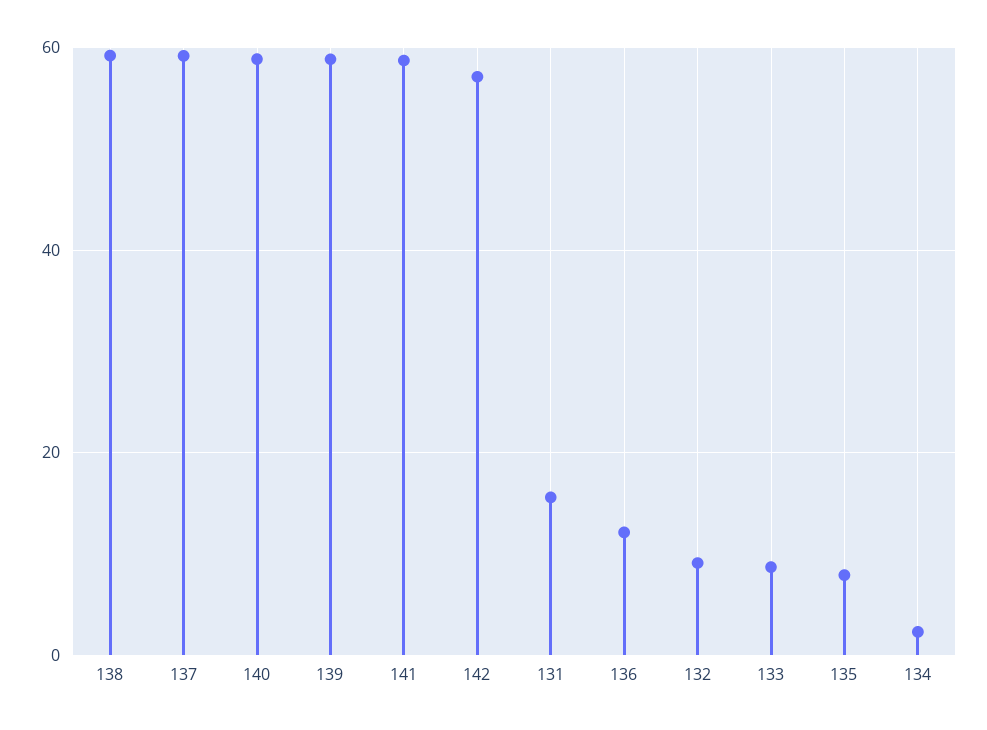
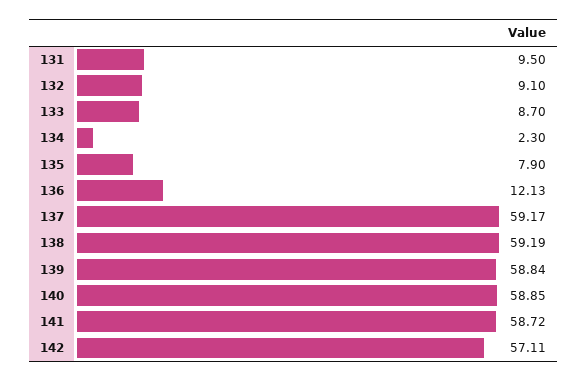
  {
    "138": 59.19,
    "137": 59.17,
    "140": 58.85,
    "139": 58.84,
    "141": 58.72,
    "142": 57.11,
-   "131": 16,
+   "131": 9.5,
    "136": 12.13,
    "132": 9.1,
    "133": 8.7,
    "135": 7.9,
    "134": 2.3
  }

